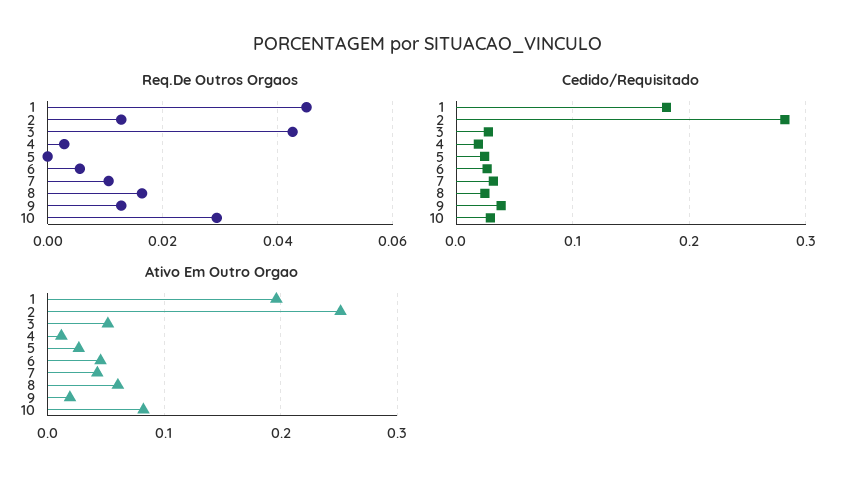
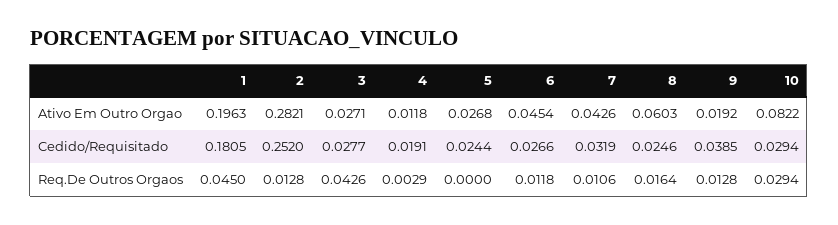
  {
    "Req.De Outros Orgaos": {
      "1": 0.045,
      "2": 0.0128,
      "3": 0.0426,
      "4": 0.0029,
      "5": 0,
-     "6": 0.006,
+     "6": 0.0118,
      "7": 0.0106,
      "8": 0.0164,
      "9": 0.0128,
      "10": 0.0294
    },
    "Cedido/Requisitado": {
      "1": 0.1805,
-     "2": 0.28,
+     "2": 0.252,
      "3": 0.0277,
      "4": 0.0191,
      "5": 0.0244,
      "6": 0.0266,
      "7": 0.0319,
      "8": 0.0246,
      "9": 0.0385,
      "10": 0.0294
    },
    "Ativo Em Outro Orgao": {
      "1": 0.1963,
-     "2": 0.25,
+     "2": 0.2821,
-     "3": 0.05,
+     "3": 0.0271,
      "4": 0.0118,
      "5": 0.0268,
      "6": 0.0454,
      "7": 0.0426,
      "8": 0.0603,
      "9": 0.0192,
      "10": 0.0822
    }
  }

